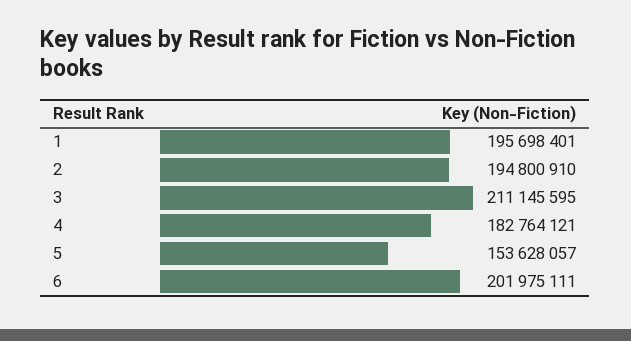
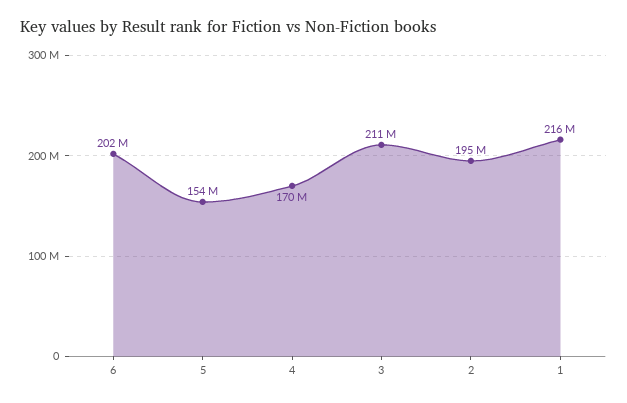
  {
-   "1": 195698401,
+   "1": 216000000,
    "2": 194800910,
    "3": 211145595,
-   "4": 182764121,
+   "4": 170000000,
    "5": 153628057,
    "6": 201975111
  }

